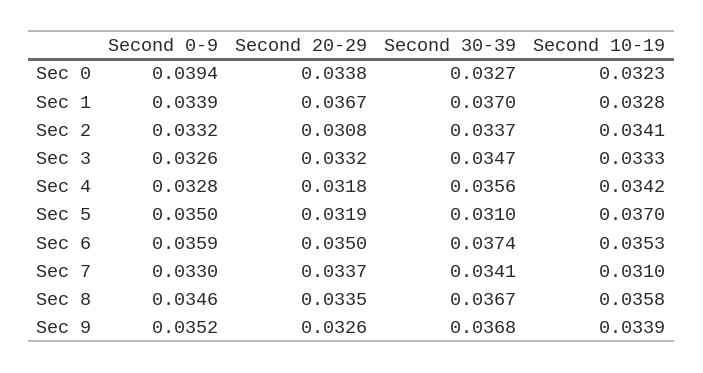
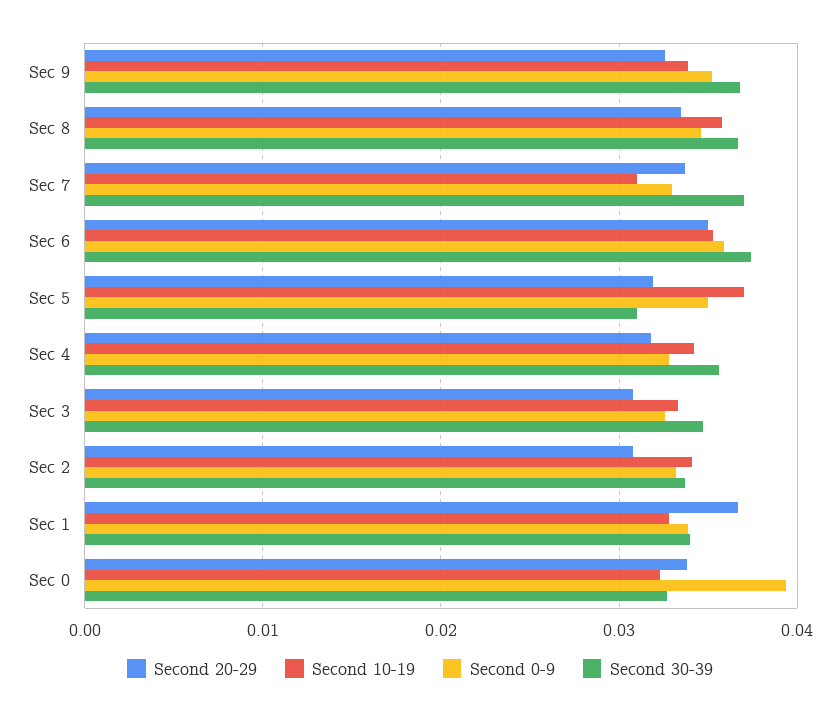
  {
    "Second 0-9": {
      "Sec 0": 0.0394,
      "Sec 1": 0.0339,
      "Sec 2": 0.0332,
      "Sec 3": 0.0326,
      "Sec 4": 0.0328,
      "Sec 5": 0.035,
      "Sec 6": 0.0359,
      "Sec 7": 0.033,
      "Sec 8": 0.0346,
      "Sec 9": 0.0352
    },
    "Second 20-29": {
      "Sec 0": 0.0338,
      "Sec 1": 0.0367,
      "Sec 2": 0.0308,
-     "Sec 3": 0.0332,
+     "Sec 3": 0.031,
      "Sec 4": 0.0318,
      "Sec 5": 0.0319,
      "Sec 6": 0.035,
      "Sec 7": 0.0337,
      "Sec 8": 0.0335,
      "Sec 9": 0.0326
    },
    "Second 30-39": {
      "Sec 0": 0.0327,
-     "Sec 1": 0.037,
+     "Sec 1": 0.034,
      "Sec 2": 0.0337,
      "Sec 3": 0.0347,
      "Sec 4": 0.0356,
      "Sec 5": 0.031,
      "Sec 6": 0.0374,
-     "Sec 7": 0.0341,
+     "Sec 7": 0.037,
      "Sec 8": 0.0367,
      "Sec 9": 0.0368
    },
    "Second 10-19": {
      "Sec 0": 0.0323,
      "Sec 1": 0.0328,
      "Sec 2": 0.0341,
      "Sec 3": 0.0333,
      "Sec 4": 0.0342,
      "Sec 5": 0.037,
      "Sec 6": 0.0353,
      "Sec 7": 0.031,
      "Sec 8": 0.0358,
      "Sec 9": 0.0339
    }
  }

